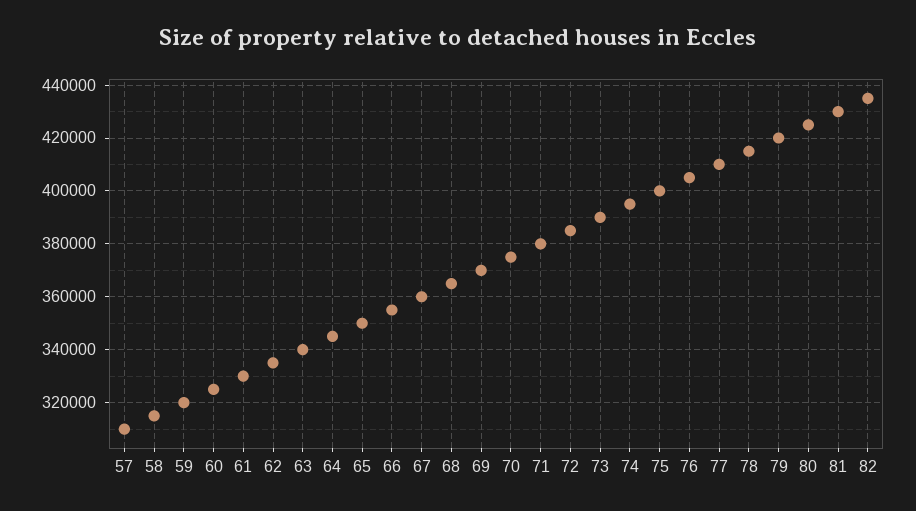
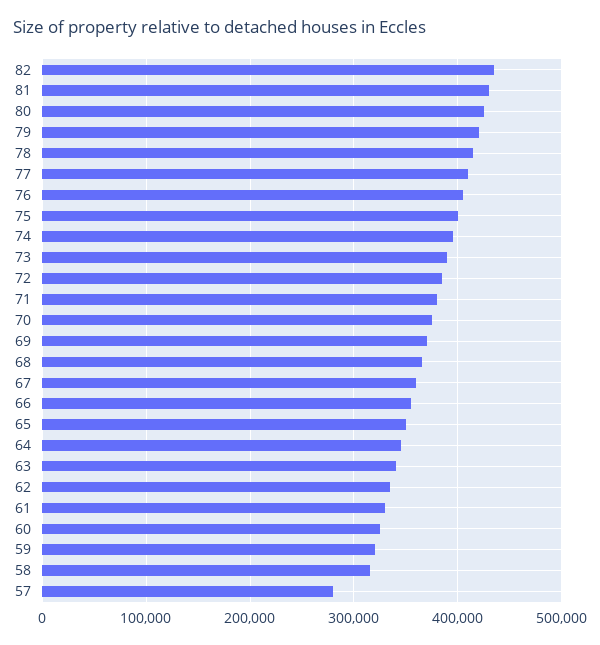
  {
-   "57": 310000,
+   "57": 280000,
    "58": 315000,
    "59": 320000,
    "60": 325000,
    "61": 330000,
    "62": 335000,
    "63": 340000,
    "64": 345000,
    "65": 350000,
    "66": 355000,
    "67": 360000,
    "68": 365000,
    "69": 370000,
    "70": 375000,
    "71": 380000,
    "72": 385000,
    "73": 390000,
    "74": 395000,
    "75": 400000,
    "76": 405000,
    "77": 410000,
    "78": 415000,
    "79": 420000,
    "80": 425000,
    "81": 430000,
    "82": 435000
  }

